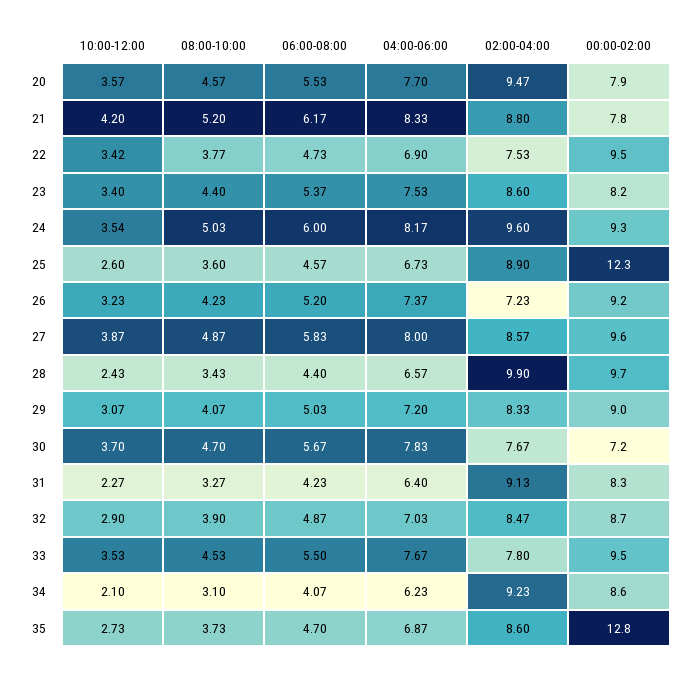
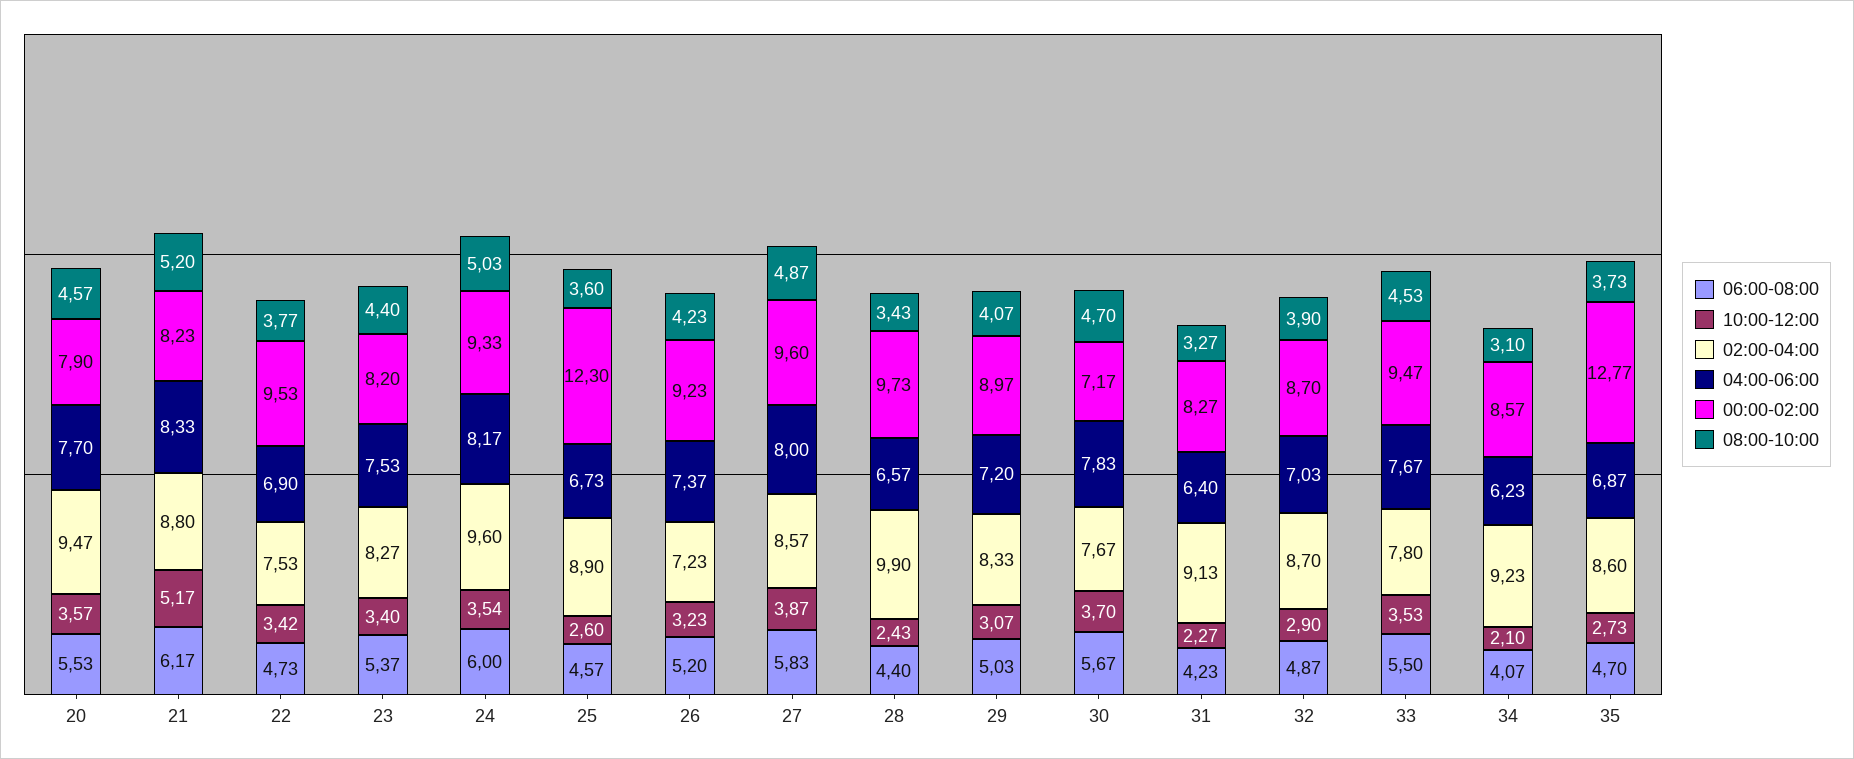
  {
    "10:00-12:00": {
      "20": 3.57,
-     "21": 4.2,
+     "21": 5.17,
      "22": 3.42,
      "23": 3.4,
      "24": 3.54,
      "25": 2.6,
      "26": 3.23,
      "27": 3.87,
      "28": 2.43,
      "29": 3.07,
      "30": 3.7,
      "31": 2.27,
      "32": 2.9,
      "33": 3.53,
      "34": 2.1,
      "35": 2.73
    },
    "08:00-10:00": {
      "20": 4.57,
      "21": 5.2,
      "22": 3.77,
      "23": 4.4,
      "24": 5.03,
      "25": 3.6,
      "26": 4.23,
      "27": 4.87,
      "28": 3.43,
      "29": 4.07,
      "30": 4.7,
      "31": 3.27,
      "32": 3.9,
      "33": 4.53,
      "34": 3.1,
      "35": 3.73
    },
    "06:00-08:00": {
      "20": 5.53,
      "21": 6.17,
      "22": 4.73,
      "23": 5.37,
      "24": 6,
      "25": 4.57,
      "26": 5.2,
      "27": 5.83,
      "28": 4.4,
      "29": 5.03,
      "30": 5.67,
      "31": 4.23,
      "32": 4.87,
      "33": 5.5,
      "34": 4.07,
      "35": 4.7
    },
    "04:00-06:00": {
      "20": 7.7,
      "21": 8.33,
      "22": 6.9,
      "23": 7.53,
      "24": 8.17,
      "25": 6.73,
      "26": 7.37,
      "27": 8,
      "28": 6.57,
      "29": 7.2,
      "30": 7.83,
      "31": 6.4,
      "32": 7.03,
      "33": 7.67,
      "34": 6.23,
      "35": 6.87
    },
    "02:00-04:00": {
      "20": 9.47,
      "21": 8.8,
      "22": 7.53,
-     "23": 8.6,
+     "23": 8.27,
      "24": 9.6,
      "25": 8.9,
      "26": 7.23,
      "27": 8.57,
      "28": 9.9,
      "29": 8.33,
      "30": 7.67,
      "31": 9.13,
-     "32": 8.47,
+     "32": 8.7,
      "33": 7.8,
      "34": 9.23,
      "35": 8.6
    },
    "00:00-02:00": {
      "20": 7.9,
-     "21": 7.8,
+     "21": 8.23,
      "22": 9.53,
      "23": 8.2,
      "24": 9.33,
      "25": 12.3,
      "26": 9.23,
      "27": 9.6,
      "28": 9.73,
      "29": 8.97,
      "30": 7.17,
      "31": 8.27,
      "32": 8.7,
      "33": 9.47,
      "34": 8.57,
      "35": 12.77
    }
  }

